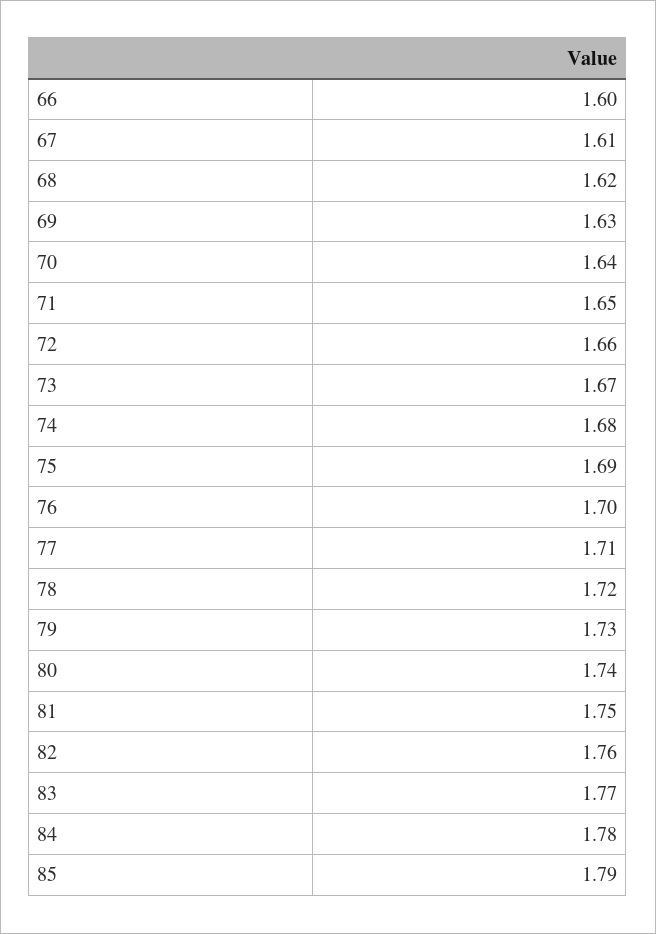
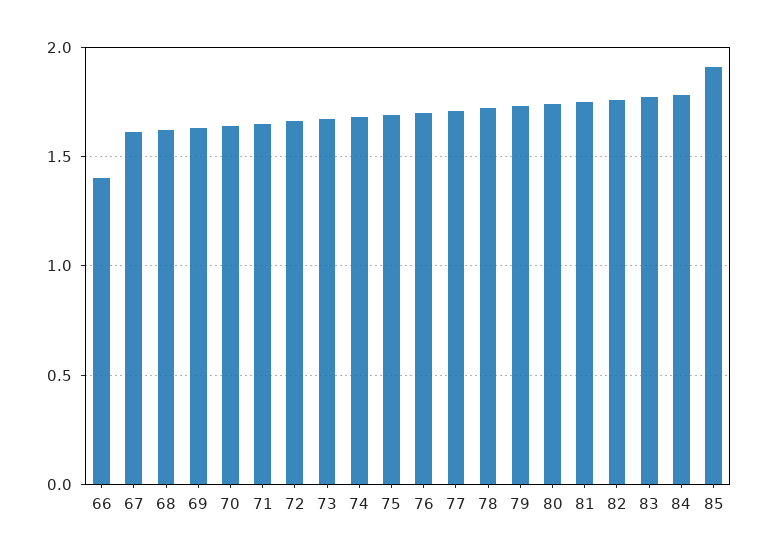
  {
-   "66": 1.6,
+   "66": 1.4,
    "67": 1.61,
    "68": 1.62,
    "69": 1.63,
    "70": 1.64,
    "71": 1.65,
    "72": 1.66,
    "73": 1.67,
    "74": 1.68,
    "75": 1.69,
    "76": 1.7,
    "77": 1.71,
    "78": 1.72,
    "79": 1.73,
    "80": 1.74,
    "81": 1.75,
    "82": 1.76,
    "83": 1.77,
    "84": 1.78,
-   "85": 1.79
+   "85": 1.9
  }

